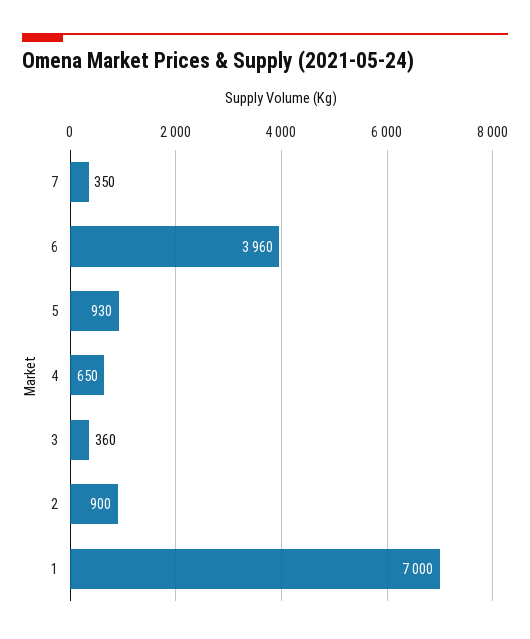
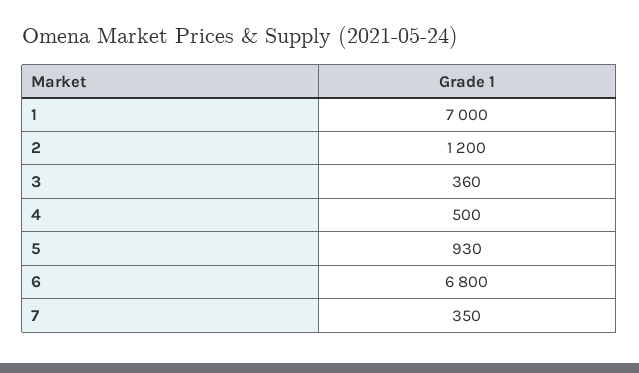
  {
    "7": 350,
-   "6": 3960,
+   "6": 6800,
    "5": 930,
-   "4": 650,
+   "4": 500,
    "3": 360,
-   "2": 900,
+   "2": 1200,
    "1": 7000
  }

